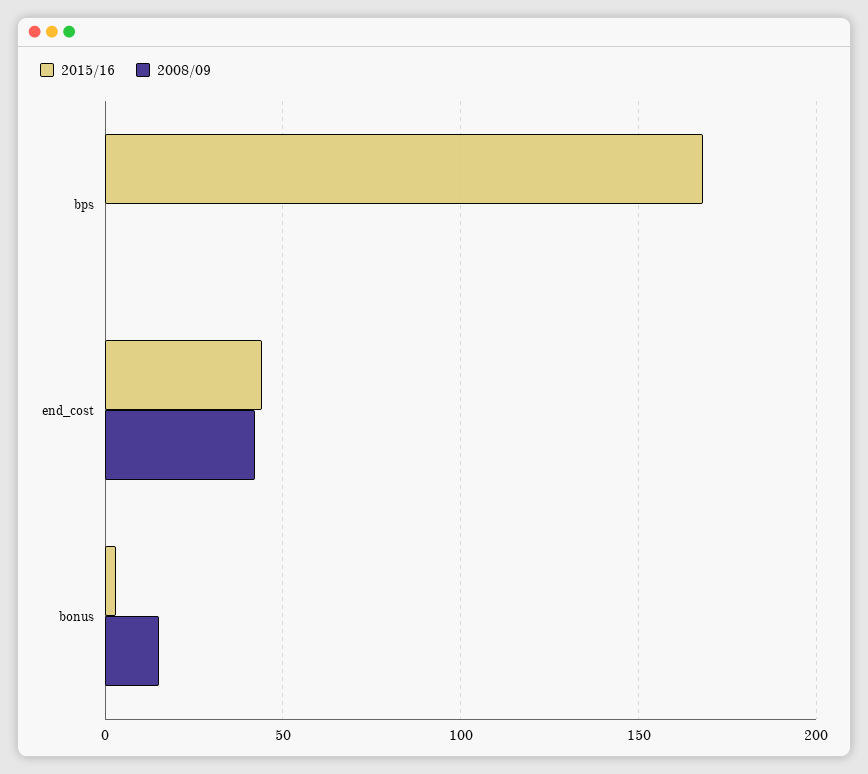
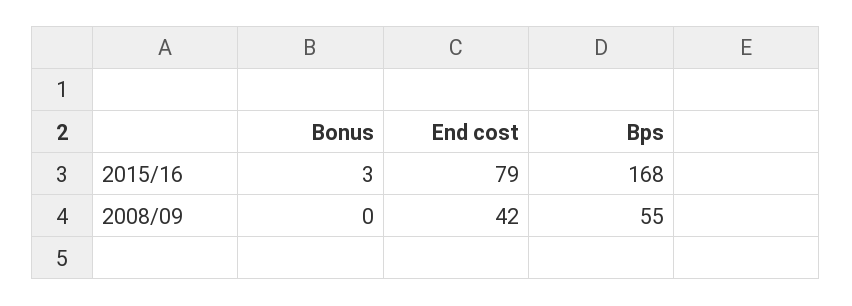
  {
    "2015/16": {
      "bps": 168,
-     "end_cost": 45,
+     "end_cost": 79,
      "bonus": 3
    },
    "2008/09": {
-     "bps": 0,
+     "bps": 55,
      "end_cost": 42,
-     "bonus": 15
+     "bonus": 0
    }
  }

